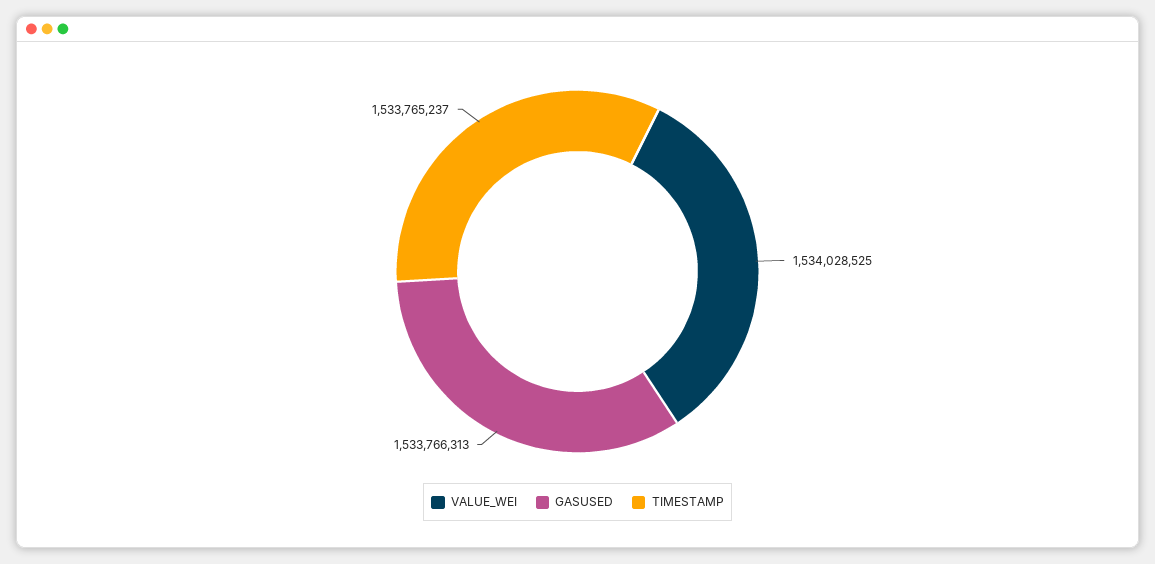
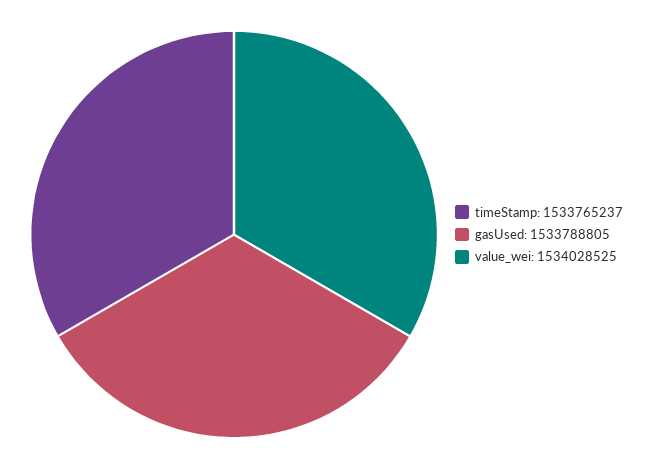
  {
    "VALUE_WEI": 1534028525,
-   "GASUSED": 1533766313,
+   "GASUSED": 1533788805,
    "TIMESTAMP": 1533765237
  }

